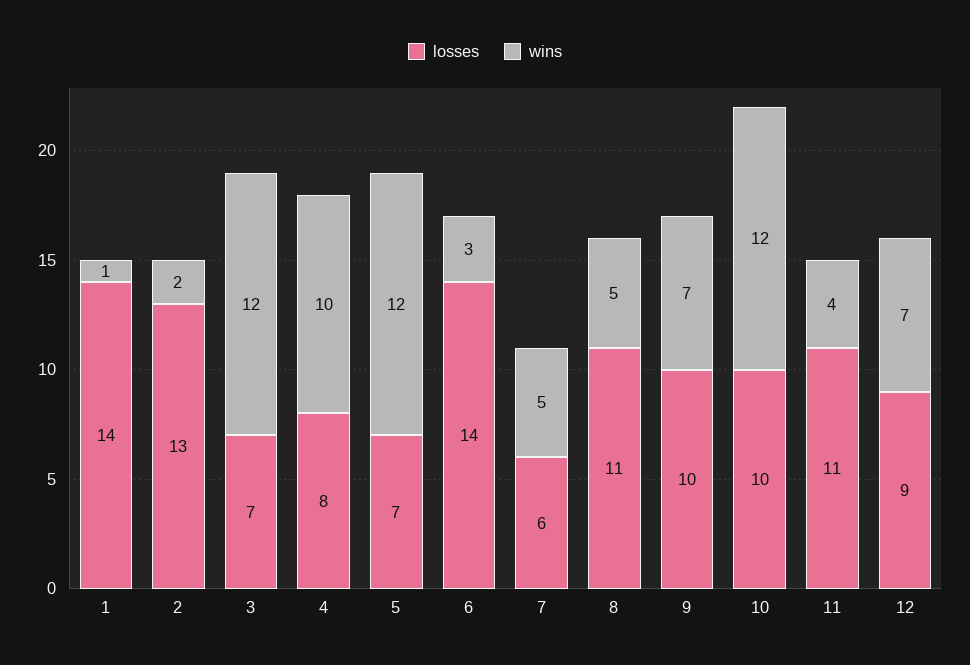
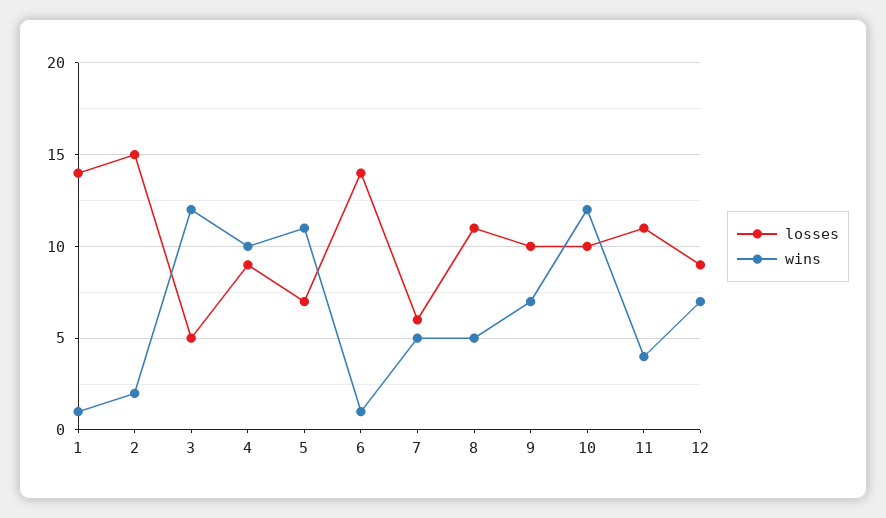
  {
    "losses": {
      "1": 14,
-     "2": 13,
+     "2": 15,
-     "3": 7,
+     "3": 5,
-     "4": 8,
+     "4": 9,
      "5": 7,
      "6": 14,
      "7": 6,
      "8": 11,
      "9": 10,
      "10": 10,
      "11": 11,
      "12": 9
    },
    "wins": {
      "1": 1,
      "2": 2,
      "3": 12,
      "4": 10,
-     "5": 12,
+     "5": 11,
-     "6": 3,
+     "6": 1,
      "7": 5,
      "8": 5,
      "9": 7,
      "10": 12,
      "11": 4,
      "12": 7
    }
  }

